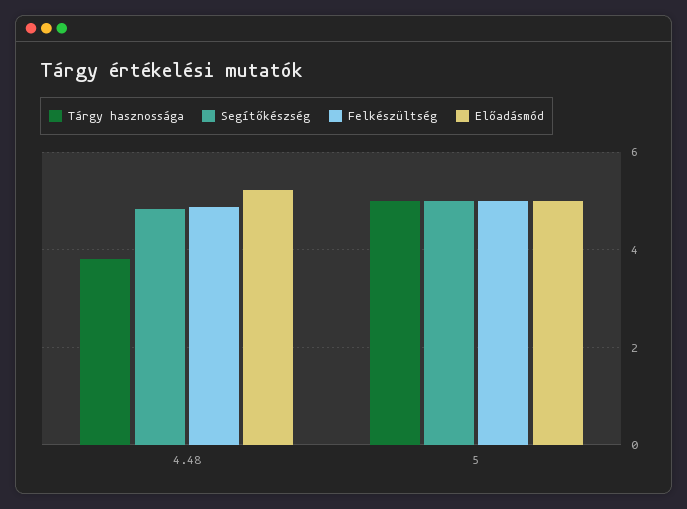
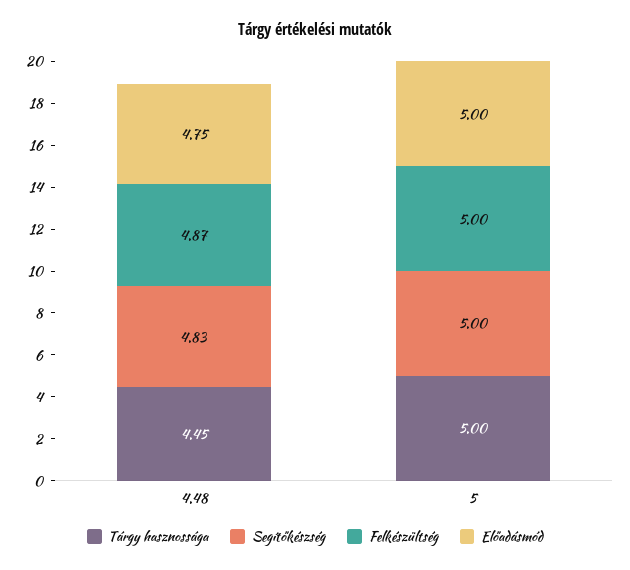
  {
    "Tárgy hasznossága": {
-     "4.48": 3.8,
+     "4.48": 4.45,
      "5": 5
    },
    "Segítőkészség": {
      "4.48": 4.83,
      "5": 5
    },
    "Felkészültség": {
      "4.48": 4.87,
      "5": 5
    },
    "Előadásmód": {
-     "4.48": 5.2,
+     "4.48": 4.75,
      "5": 5
    }
  }

